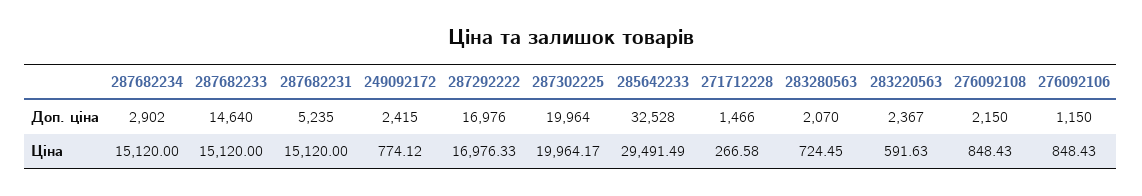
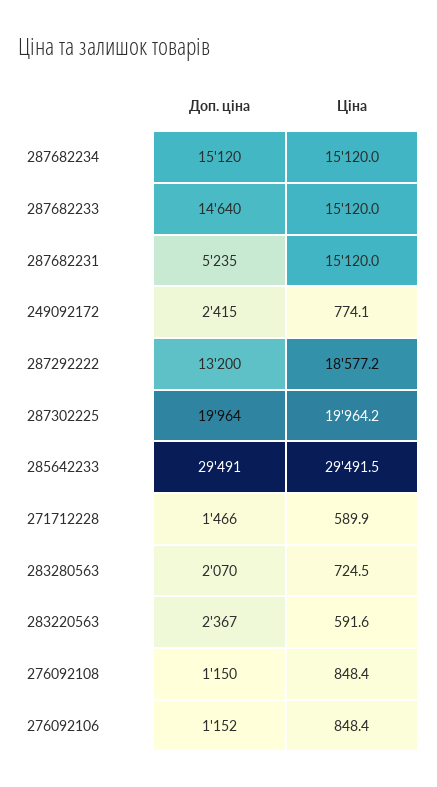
  {
    "287682234": {
-     "Доп. ціна": 2902,
+     "Доп. ціна": 15120,
      "Ціна": 15120
    },
    "287682233": {
      "Доп. ціна": 14640,
      "Ціна": 15120
    },
    "287682231": {
      "Доп. ціна": 5235,
      "Ціна": 15120
    },
    "249092172": {
      "Доп. ціна": 2415,
      "Ціна": 774.12
    },
    "287292222": {
-     "Доп. ціна": 16976,
+     "Доп. ціна": 13200,
-     "Ціна": 16976.33
+     "Ціна": 18577.2
    },
    "287302225": {
      "Доп. ціна": 19964,
      "Ціна": 19964.17
    },
    "285642233": {
-     "Доп. ціна": 32528,
+     "Доп. ціна": 29491,
      "Ціна": 29491.49
    },
    "271712228": {
      "Доп. ціна": 1466,
-     "Ціна": 266.58
+     "Ціна": 589.9
    },
    "283280563": {
      "Доп. ціна": 2070,
      "Ціна": 724.45
    },
    "283220563": {
      "Доп. ціна": 2367,
      "Ціна": 591.63
    },
    "276092108": {
-     "Доп. ціна": 2150,
+     "Доп. ціна": 1150,
      "Ціна": 848.43
    },
    "276092106": {
-     "Доп. ціна": 1150,
+     "Доп. ціна": 1152,
      "Ціна": 848.43
    }
  }

